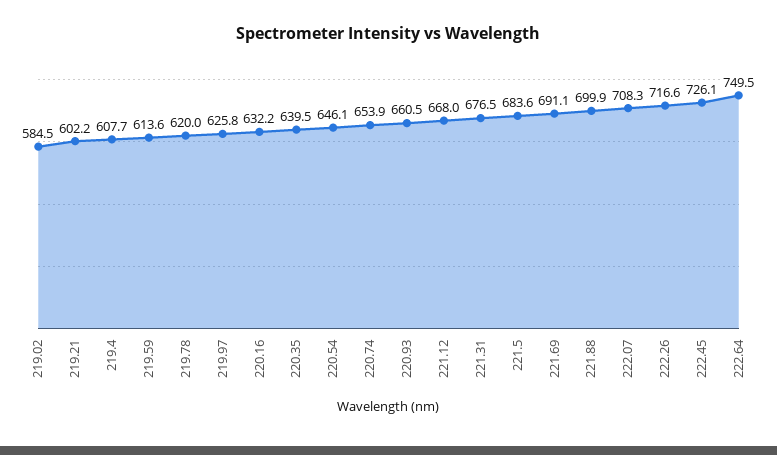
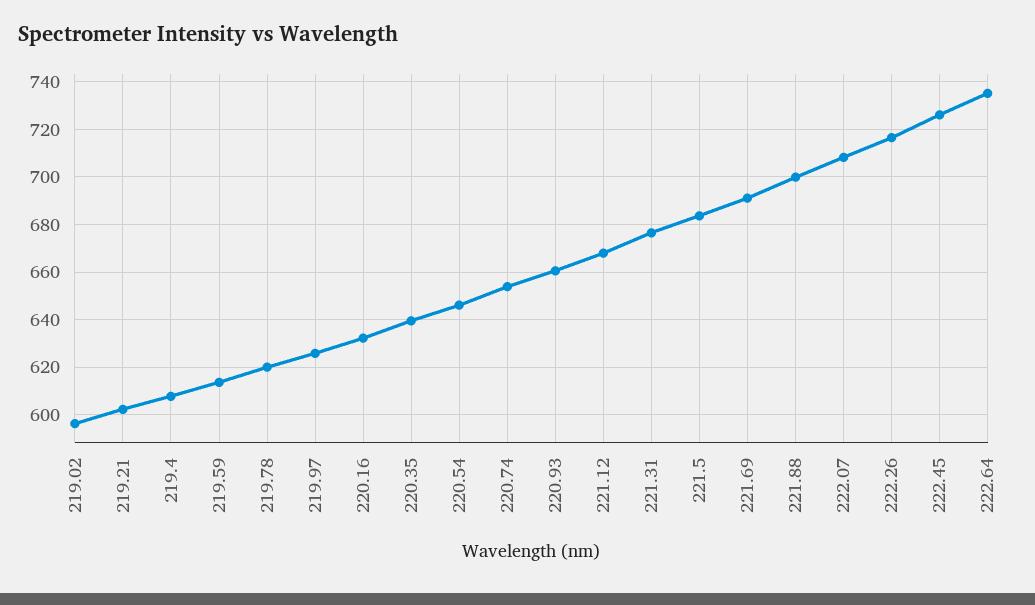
  {
-   "219.02": 584.5,
+   "219.02": 595,
    "219.21": 602.2,
    "219.4": 607.7,
    "219.59": 613.6,
    "219.78": 620,
    "219.97": 625.8,
    "220.16": 632.2,
    "220.35": 639.5,
    "220.54": 646.1,
    "220.74": 653.9,
    "220.93": 660.5,
    "221.12": 668,
    "221.31": 676.5,
    "221.5": 683.6,
    "221.69": 691.1,
    "221.88": 699.9,
    "222.07": 708.3,
    "222.26": 716.6,
    "222.45": 726.1,
-   "222.64": 749.5
+   "222.64": 735
  }

